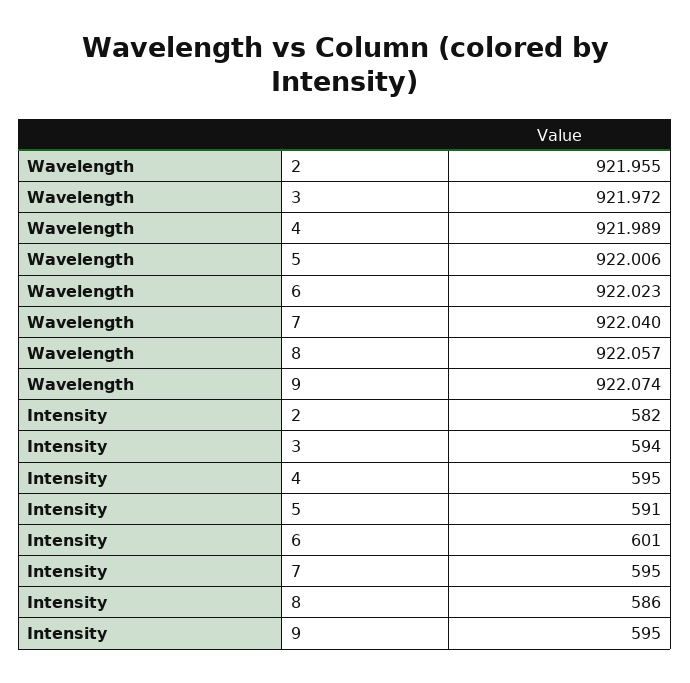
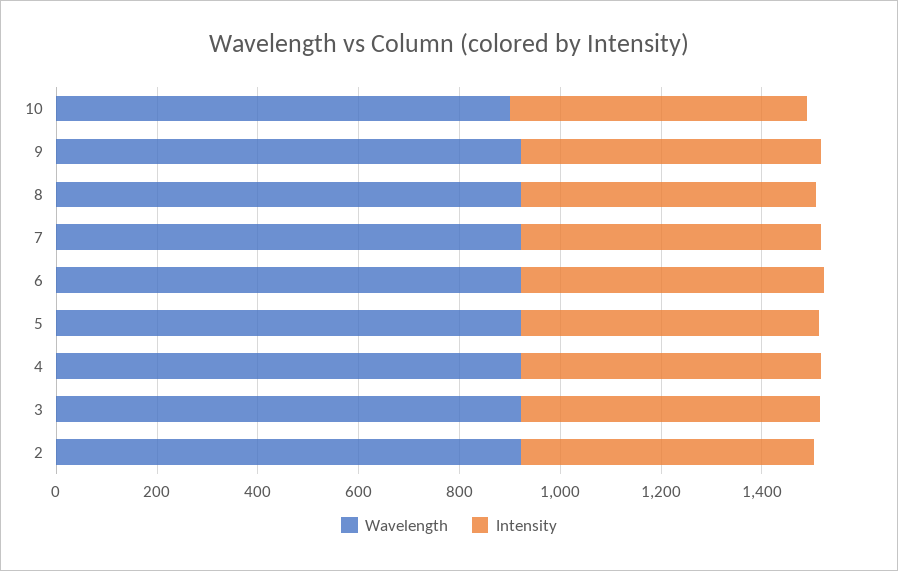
  {
    "Wavelength": {
      "2": 921.955,
      "3": 921.972,
      "4": 921.989,
      "5": 922.006,
      "6": 922.023,
      "7": 922.04,
      "8": 922.057,
-     "9": 922.074
+     "9": 922.074,
+     "10": 900
    },
    "Intensity": {
      "2": 582,
      "3": 594,
      "4": 595,
      "5": 591,
      "6": 601,
      "7": 595,
      "8": 586,
-     "9": 595
+     "9": 595,
+     "10": 600
    }
  }

